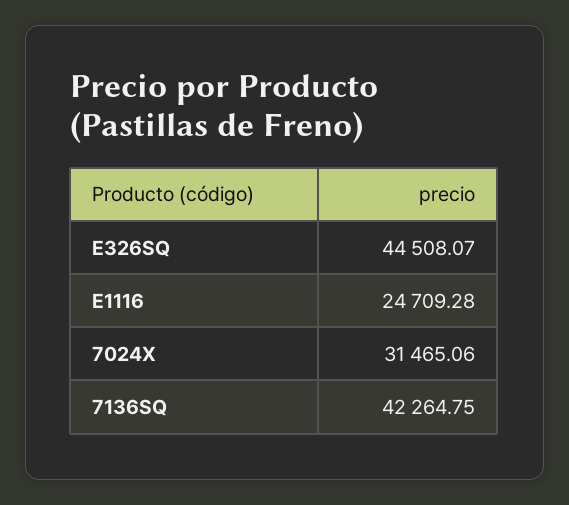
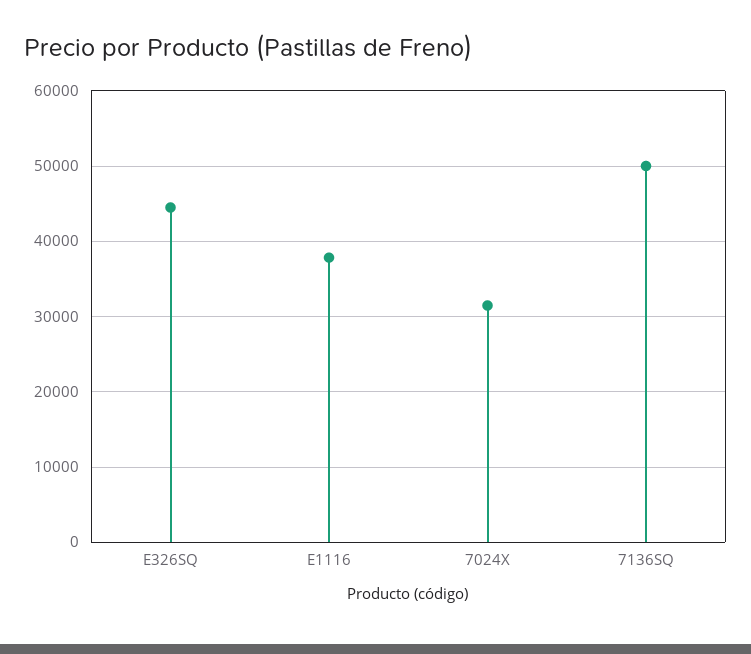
  {
    "E326SQ": 44508.07,
-   "E1116": 24709.28,
+   "E1116": 38000,
    "7024X": 31465.06,
-   "7136SQ": 42264.75
+   "7136SQ": 50000
  }

